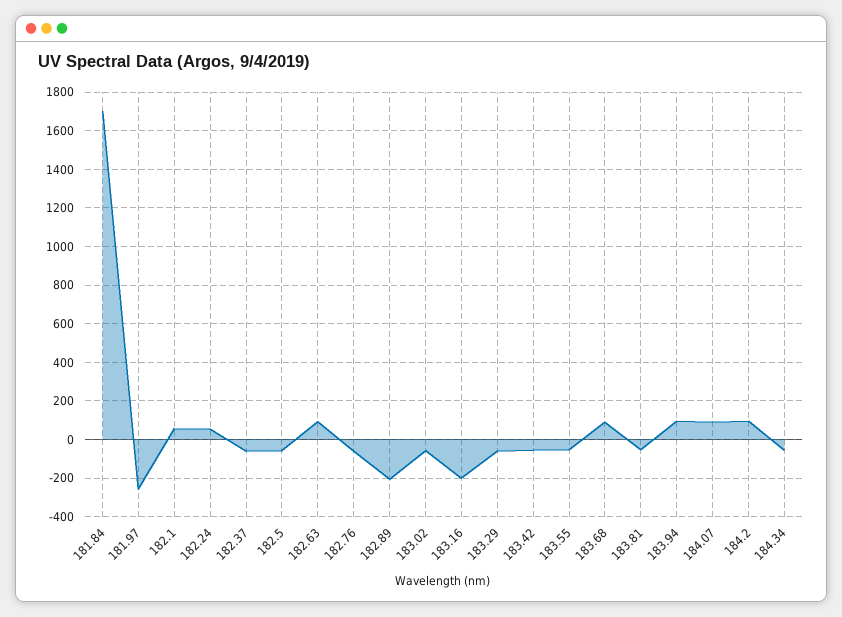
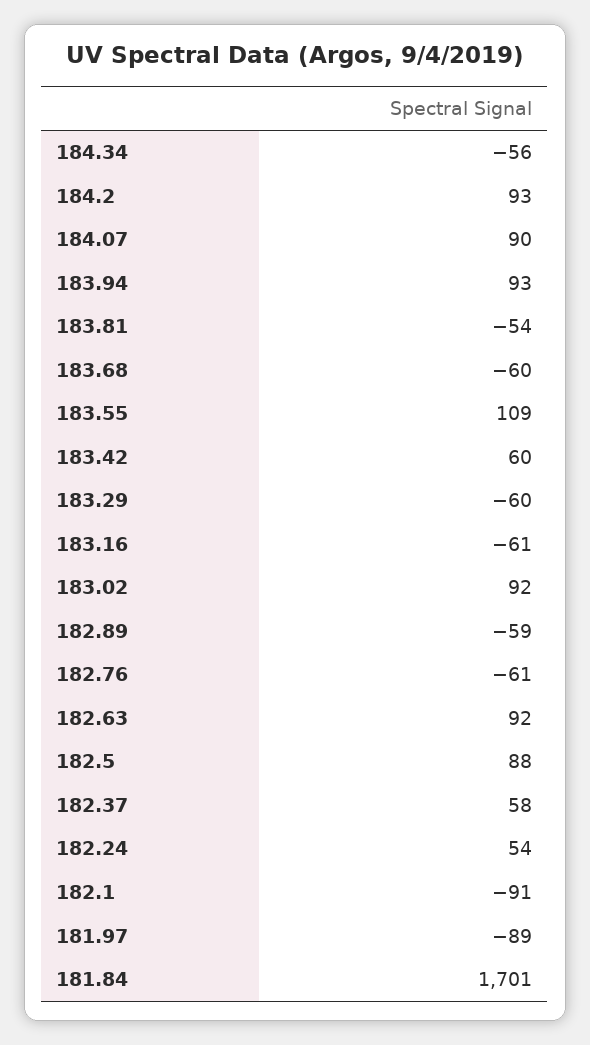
  {
    "181.84": 1701,
-   "181.97": -250,
+   "181.97": -89,
-   "182.1": 50,
+   "182.1": -91,
    "182.24": 54,
-   "182.37": -50,
+   "182.37": 58,
-   "182.5": -50,
+   "182.5": 88,
    "182.63": 92,
    "182.76": -61,
-   "182.89": -200,
+   "182.89": -59,
-   "183.02": -50,
+   "183.02": 92,
-   "183.16": -200,
+   "183.16": -61,
    "183.29": -60,
-   "183.42": -50,
+   "183.42": 60,
-   "183.55": -50,
+   "183.55": 109,
-   "183.68": 100,
+   "183.68": -60,
    "183.81": -54,
    "183.94": 93,
    "184.07": 90,
    "184.2": 93,
    "184.34": -56
  }

